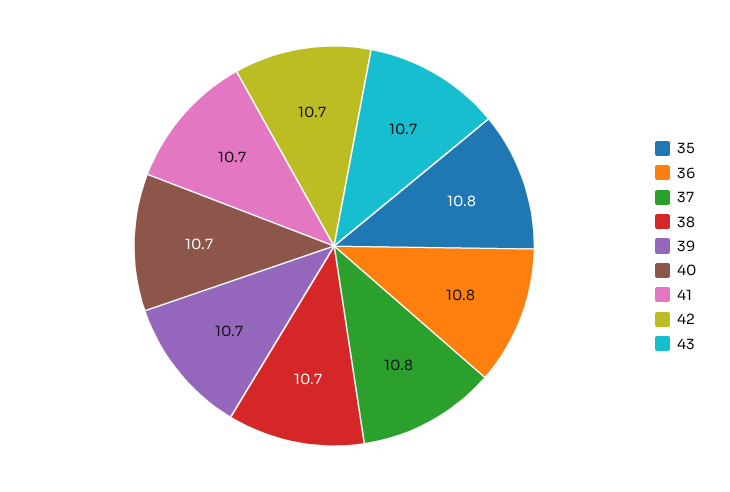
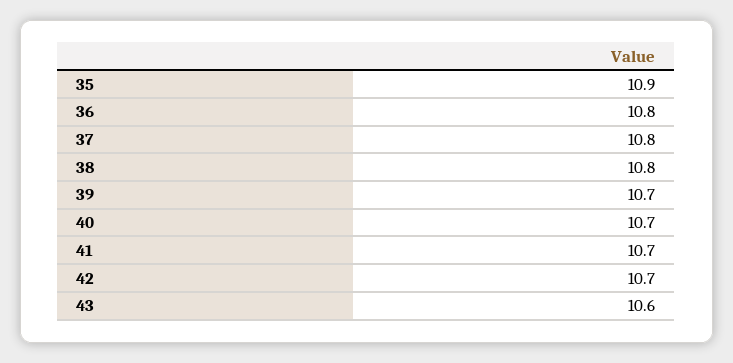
  {
-   "35": 10.8,
+   "35": 10.9,
    "36": 10.8,
    "37": 10.8,
-   "38": 10.7,
+   "38": 10.8,
    "39": 10.7,
    "40": 10.7,
    "41": 10.7,
    "42": 10.7,
-   "43": 10.7
+   "43": 10.6
  }

